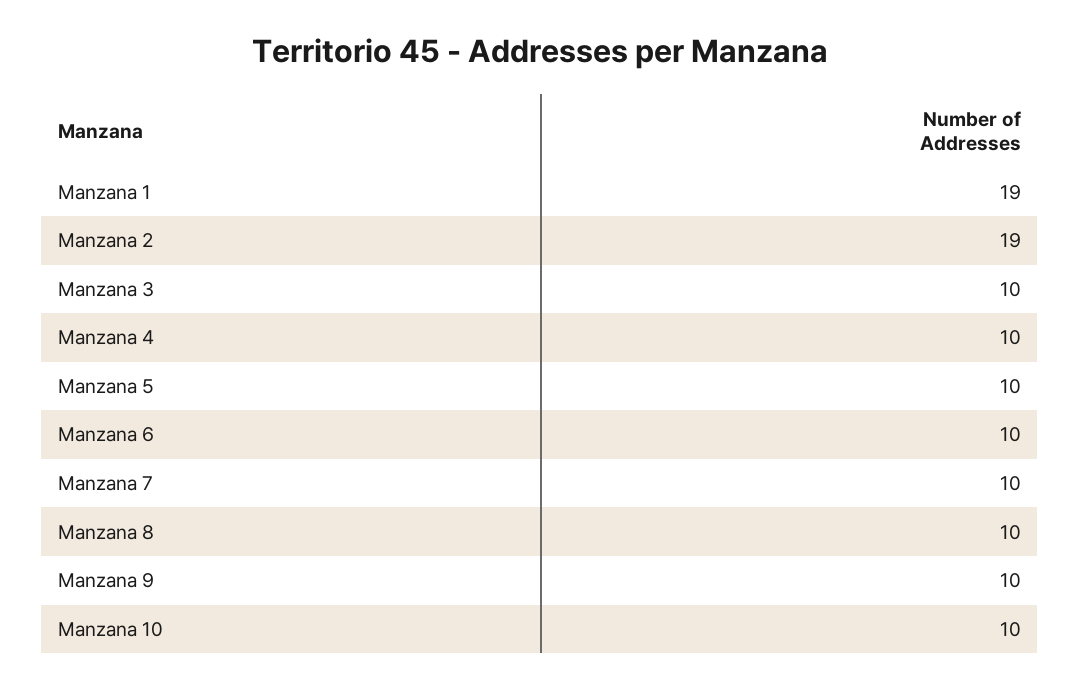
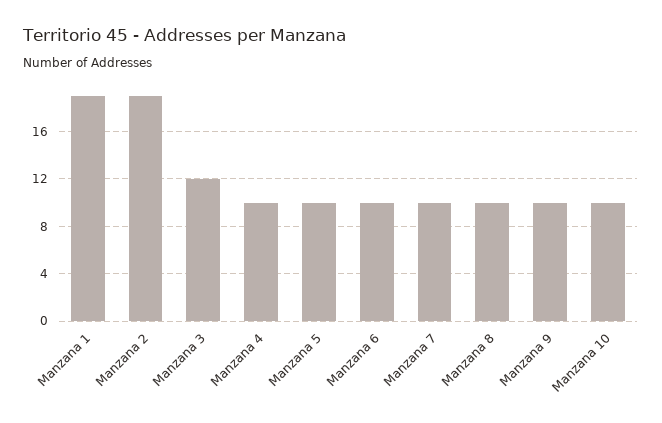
  {
    "Manzana 1": 19,
    "Manzana 2": 19,
-   "Manzana 3": 10,
+   "Manzana 3": 12,
    "Manzana 4": 10,
    "Manzana 5": 10,
    "Manzana 6": 10,
    "Manzana 7": 10,
    "Manzana 8": 10,
    "Manzana 9": 10,
    "Manzana 10": 10
  }

